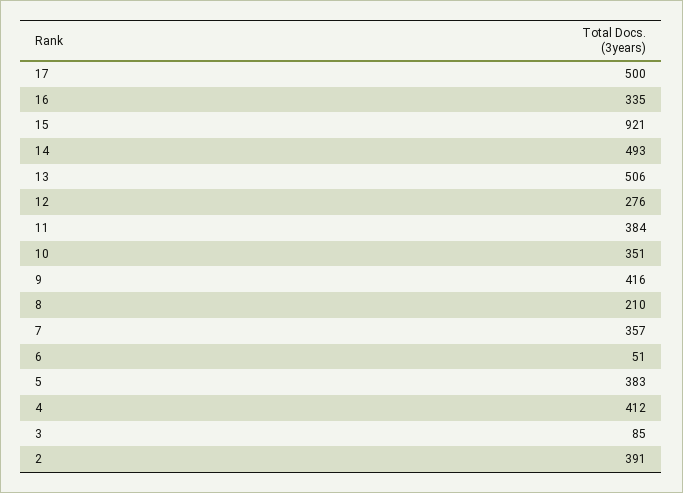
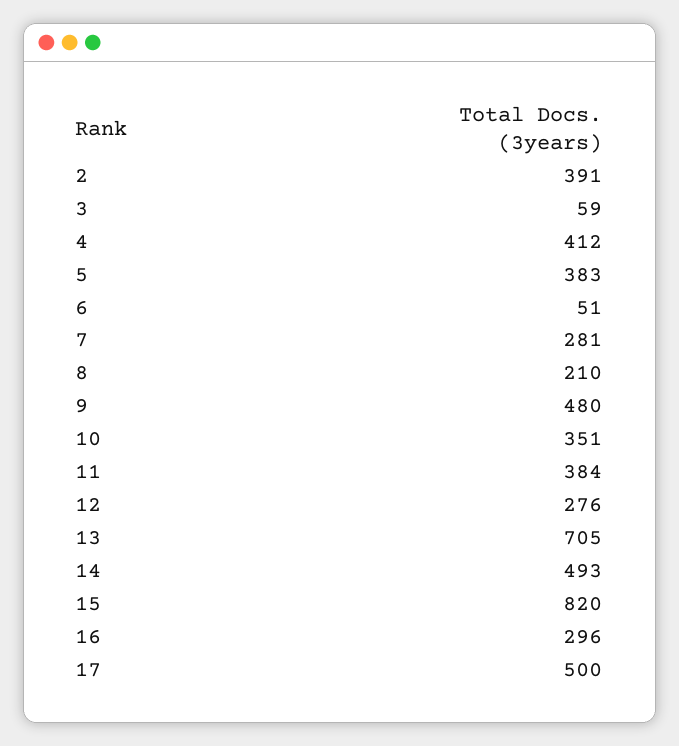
  {
    "17": 500,
-   "16": 335,
+   "16": 296,
-   "15": 921,
+   "15": 820,
    "14": 493,
-   "13": 506,
+   "13": 705,
    "12": 276,
    "11": 384,
    "10": 351,
-   "9": 416,
+   "9": 480,
    "8": 210,
-   "7": 357,
+   "7": 281,
    "6": 51,
    "5": 383,
    "4": 412,
-   "3": 85,
+   "3": 59,
    "2": 391
  }

